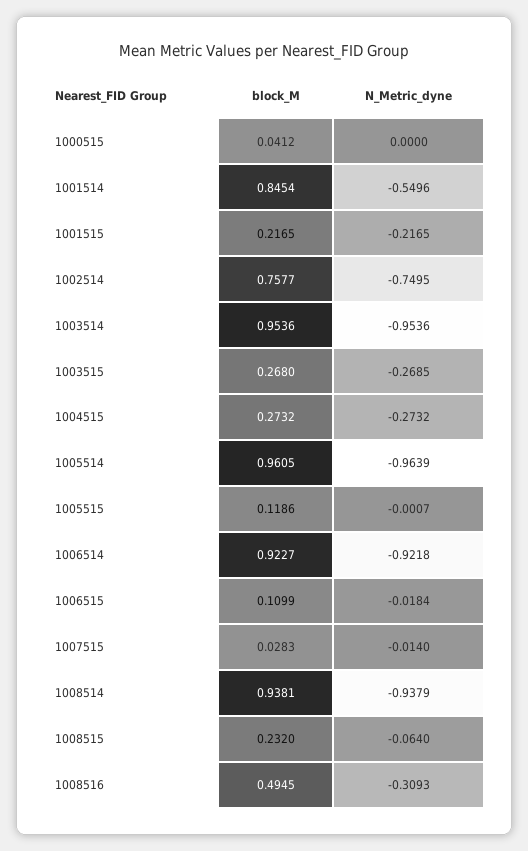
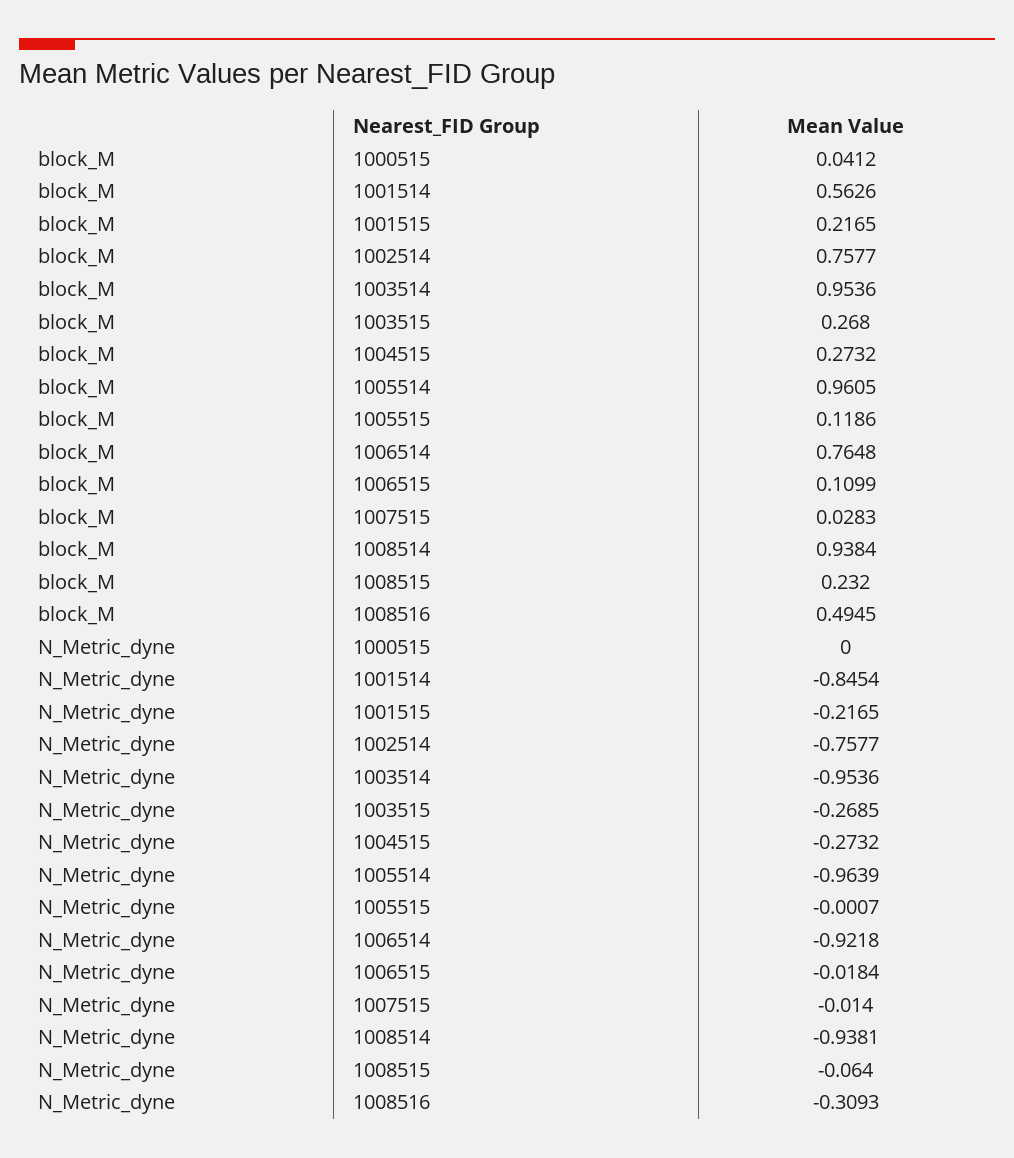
  {
    "block_M": {
      "1000515": 0.0412,
-     "1001514": 0.8454,
+     "1001514": 0.5626,
      "1001515": 0.2165,
      "1002514": 0.7577,
      "1003514": 0.9536,
      "1003515": 0.268,
      "1004515": 0.2732,
      "1005514": 0.9605,
      "1005515": 0.1186,
-     "1006514": 0.9227,
+     "1006514": 0.7648,
      "1006515": 0.1099,
      "1007515": 0.0283,
-     "1008514": 0.9381,
+     "1008514": 0.9384,
      "1008515": 0.232,
      "1008516": 0.4945
    },
    "N_Metric_dyne": {
      "1000515": 0,
-     "1001514": -0.5496,
+     "1001514": -0.8454,
      "1001515": -0.2165,
-     "1002514": -0.7495,
+     "1002514": -0.7577,
      "1003514": -0.9536,
      "1003515": -0.2685,
      "1004515": -0.2732,
      "1005514": -0.9639,
      "1005515": -0.0007,
      "1006514": -0.9218,
      "1006515": -0.0184,
      "1007515": -0.014,
-     "1008514": -0.9379,
+     "1008514": -0.9381,
      "1008515": -0.064,
      "1008516": -0.3093
    }
  }

